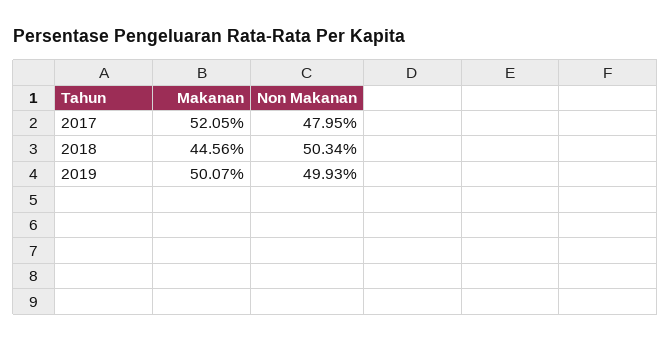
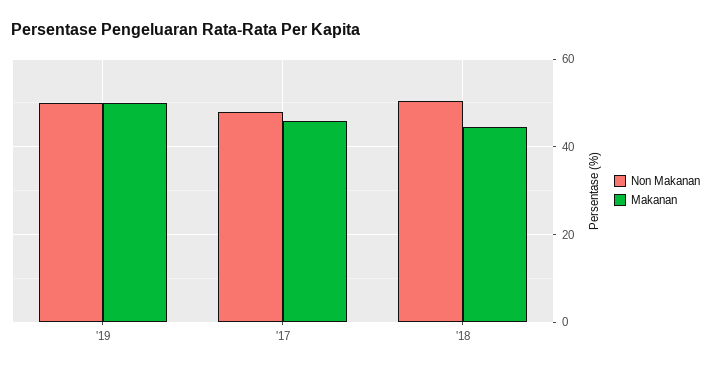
  {
    "Makanan": {
-     "2017": 52.05,
+     "2017": 46,
      "2018": 44.56,
      "2019": 50.07
    },
    "Non Makanan": {
      "2017": 47.95,
      "2018": 50.34,
      "2019": 49.93
    }
  }

